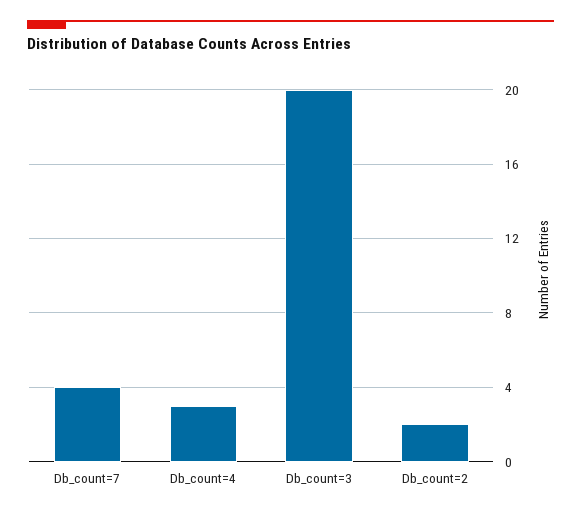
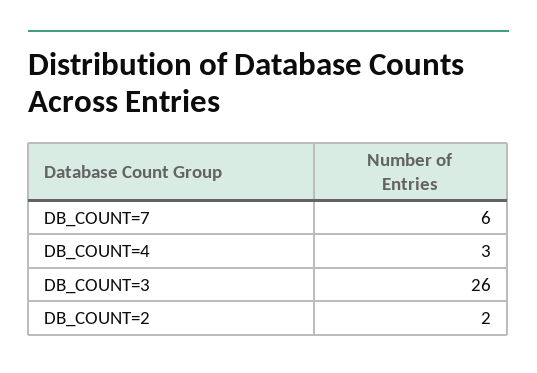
  {
-   "Db_count=7": 4,
+   "Db_count=7": 6,
    "Db_count=4": 3,
-   "Db_count=3": 20,
+   "Db_count=3": 26,
    "Db_count=2": 2
  }

